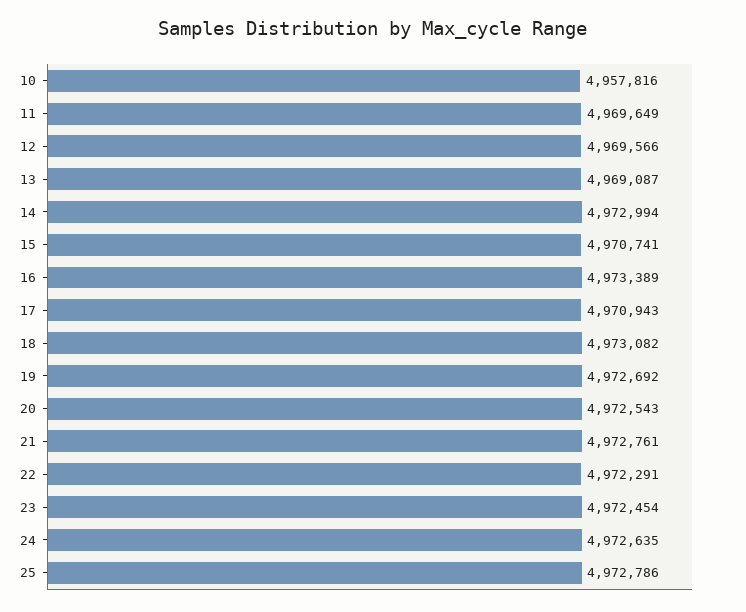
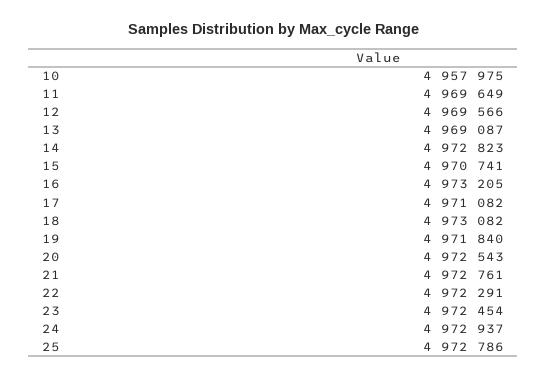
  {
-   "10": 4957816,
+   "10": 4957975,
    "11": 4969649,
    "12": 4969566,
    "13": 4969087,
-   "14": 4972994,
+   "14": 4972823,
    "15": 4970741,
-   "16": 4973389,
+   "16": 4973205,
-   "17": 4970943,
+   "17": 4971082,
    "18": 4973082,
-   "19": 4972692,
+   "19": 4971840,
    "20": 4972543,
    "21": 4972761,
    "22": 4972291,
    "23": 4972454,
-   "24": 4972635,
+   "24": 4972937,
    "25": 4972786
  }

